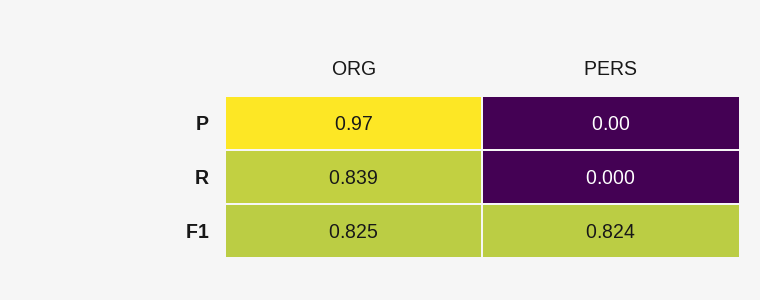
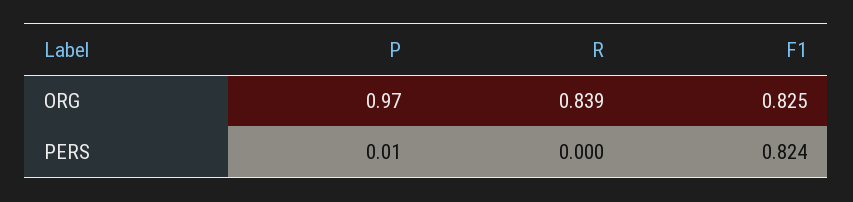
  {
    "ORG": {
      "P": 0.97,
      "R": 0.839,
      "F1": 0.825
    },
    "PERS": {
-     "P": 0,
+     "P": 0.01,
      "R": 0,
      "F1": 0.824
    }
  }

